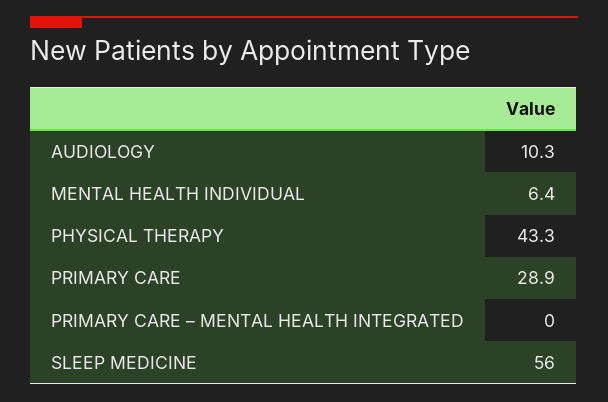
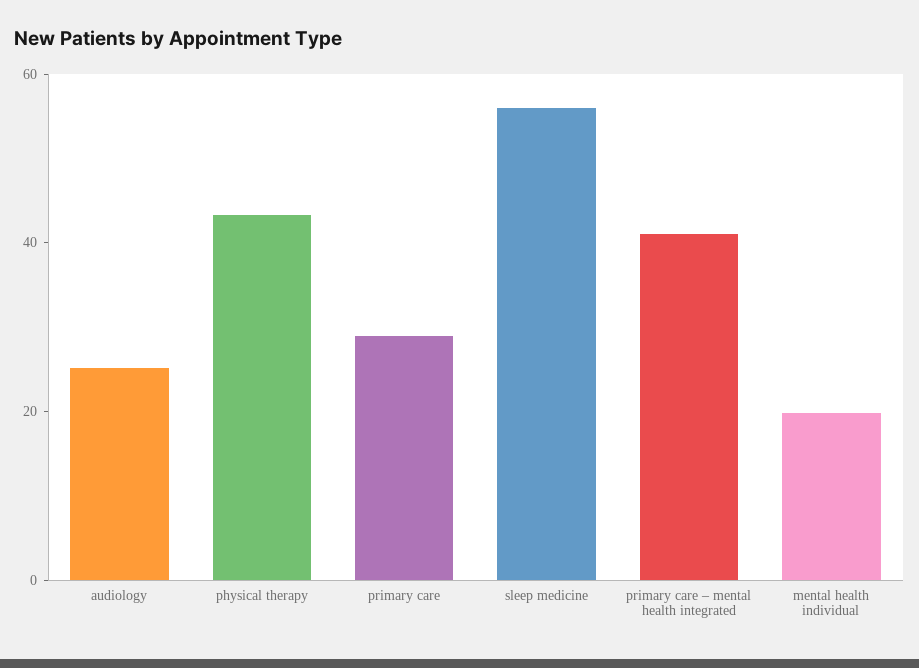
  {
-   "AUDIOLOGY": 10.3,
+   "AUDIOLOGY": 25,
-   "MENTAL HEALTH INDIVIDUAL": 6.4,
+   "MENTAL HEALTH INDIVIDUAL": 20,
    "PHYSICAL THERAPY": 43.3,
    "PRIMARY CARE": 28.9,
-   "PRIMARY CARE – MENTAL HEALTH INTEGRATED": 0,
+   "PRIMARY CARE – MENTAL HEALTH INTEGRATED": 40,
    "SLEEP MEDICINE": 56
  }

